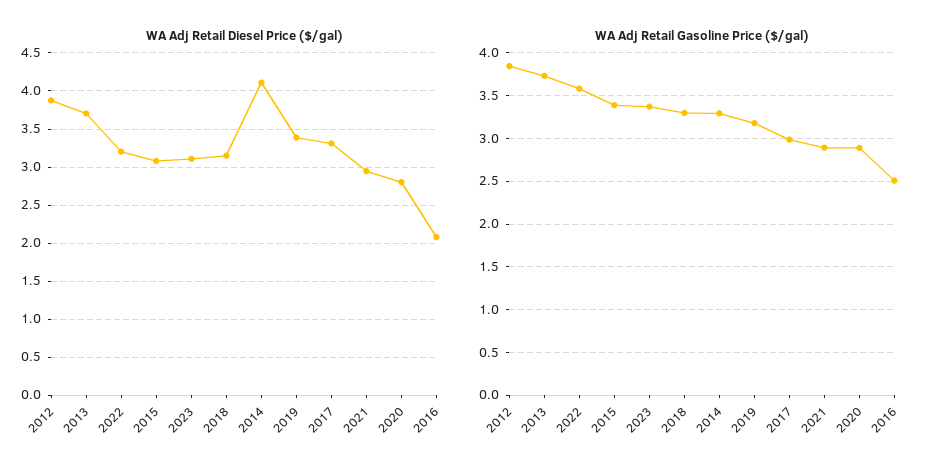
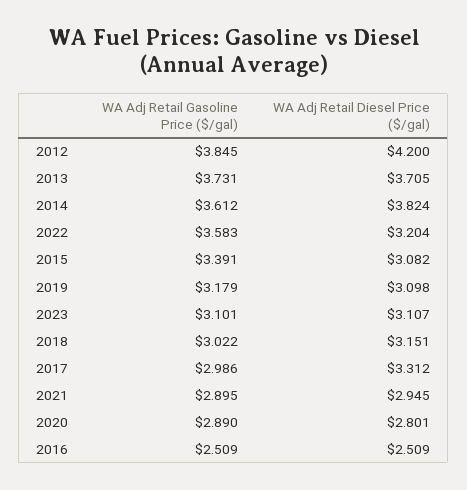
  {
    "WA Adj Retail Diesel Price ($/gal)": {
-     "2012": 3.9,
+     "2012": 4.2,
      "2013": 3.705,
      "2022": 3.204,
      "2015": 3.082,
      "2023": 3.107,
      "2018": 3.151,
-     "2014": 4.1,
+     "2014": 3.824,
-     "2019": 3.4,
+     "2019": 3.098,
      "2017": 3.312,
      "2021": 2.945,
      "2020": 2.801,
-     "2016": 2.1
+     "2016": 2.509
    },
    "WA Adj Retail Gasoline Price ($/gal)": {
      "2012": 3.845,
      "2013": 3.731,
      "2022": 3.583,
      "2015": 3.391,
-     "2023": 3.4,
+     "2023": 3.101,
-     "2018": 3.3,
+     "2018": 3.022,
-     "2014": 3.3,
+     "2014": 3.612,
      "2019": 3.179,
      "2017": 2.986,
      "2021": 2.895,
      "2020": 2.89,
      "2016": 2.509
    }
  }

